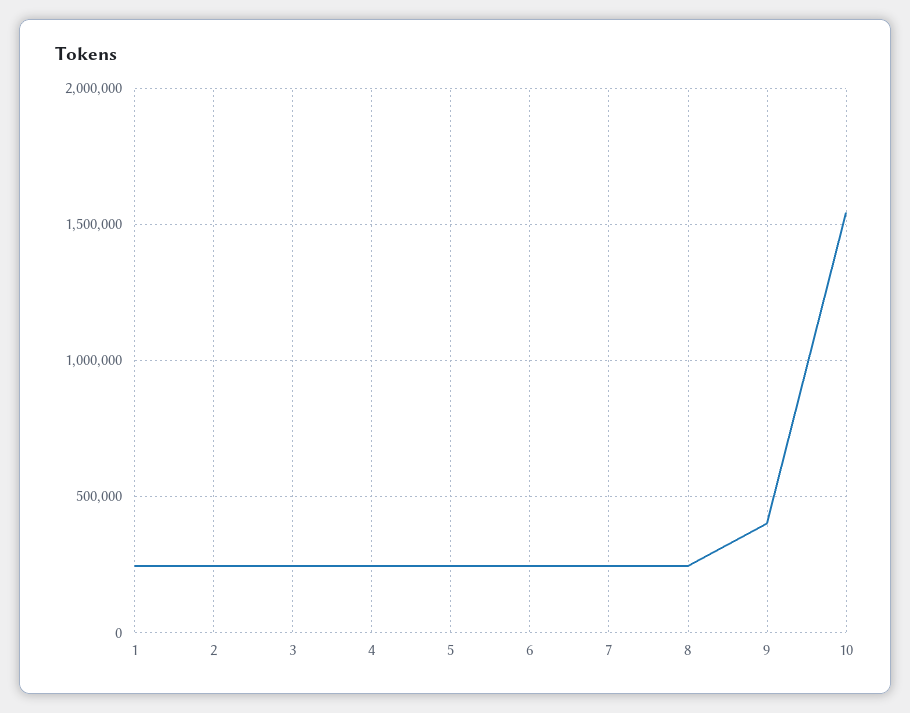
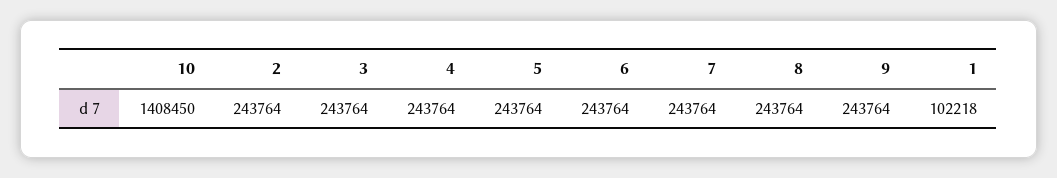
  {
-   "1": 250000,
+   "1": 102218,
    "2": 243764,
    "3": 243764,
    "4": 243764,
    "5": 243764,
    "6": 243764,
    "7": 243764,
    "8": 243764,
-   "9": 400000,
+   "9": 243764,
-   "10": 1550000
+   "10": 1408450
  }

